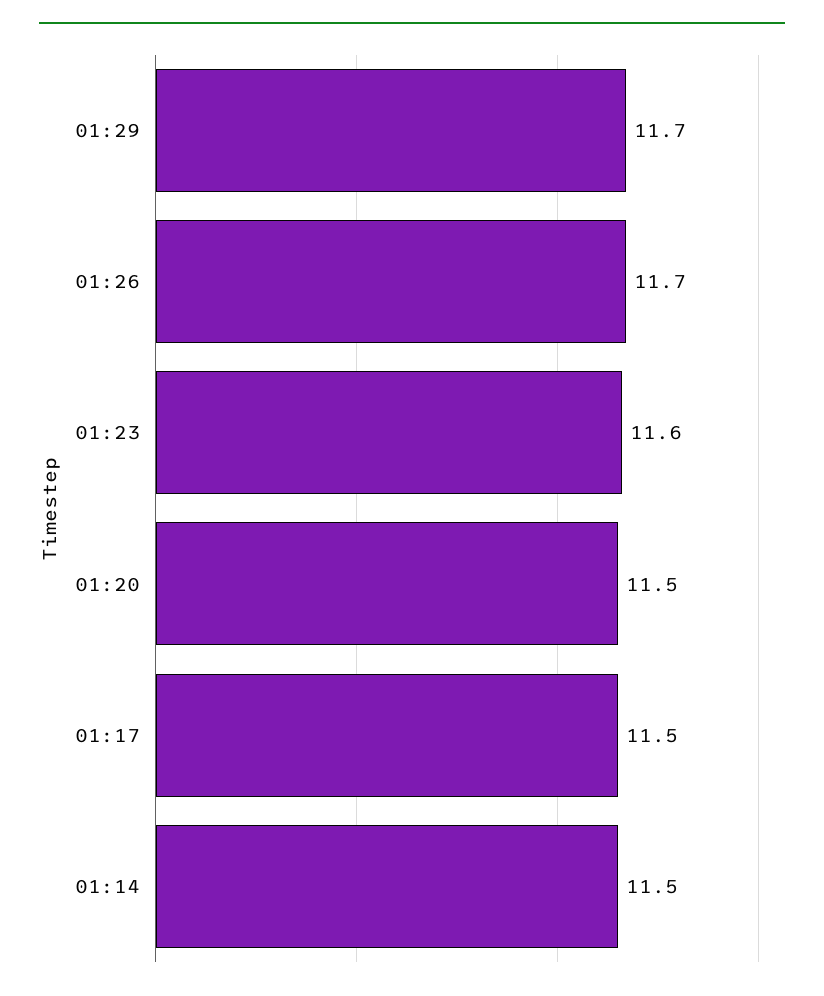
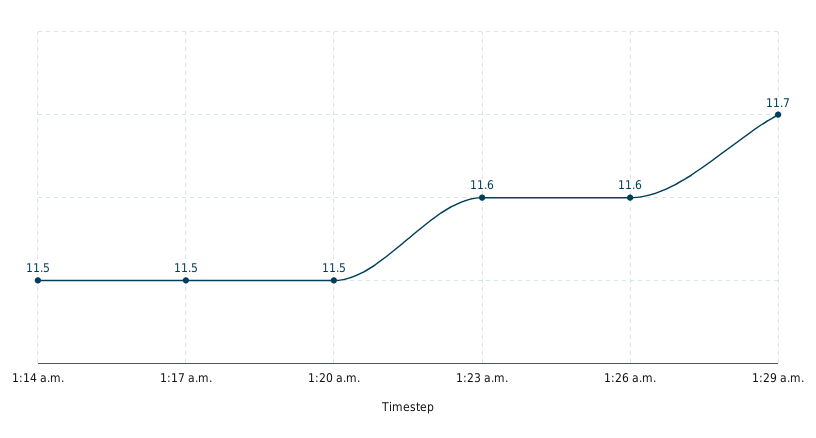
  {
    "01:29": 11.7,
-   "01:26": 11.7,
+   "01:26": 11.6,
    "01:23": 11.6,
    "01:20": 11.5,
    "01:17": 11.5,
    "01:14": 11.5
  }

